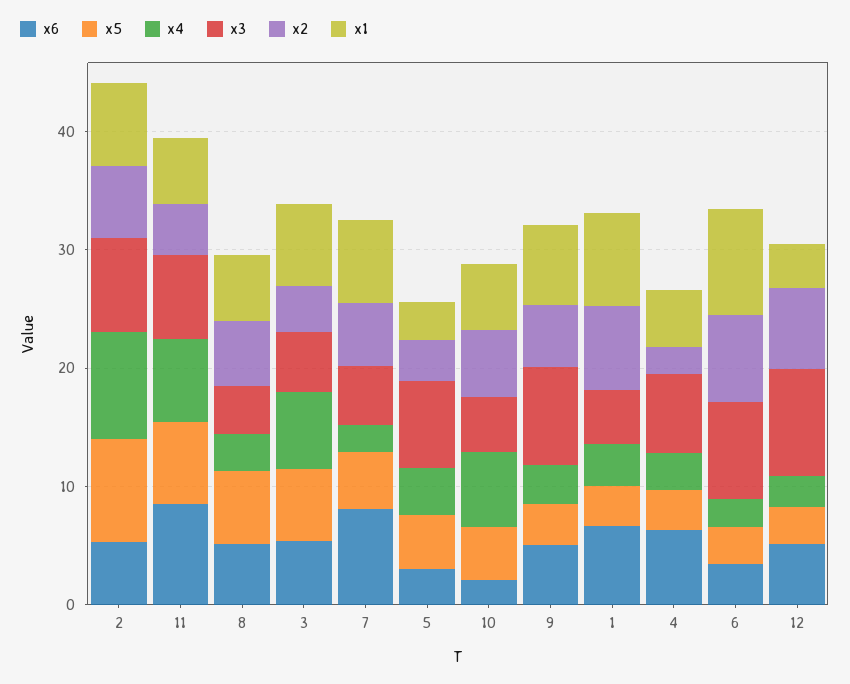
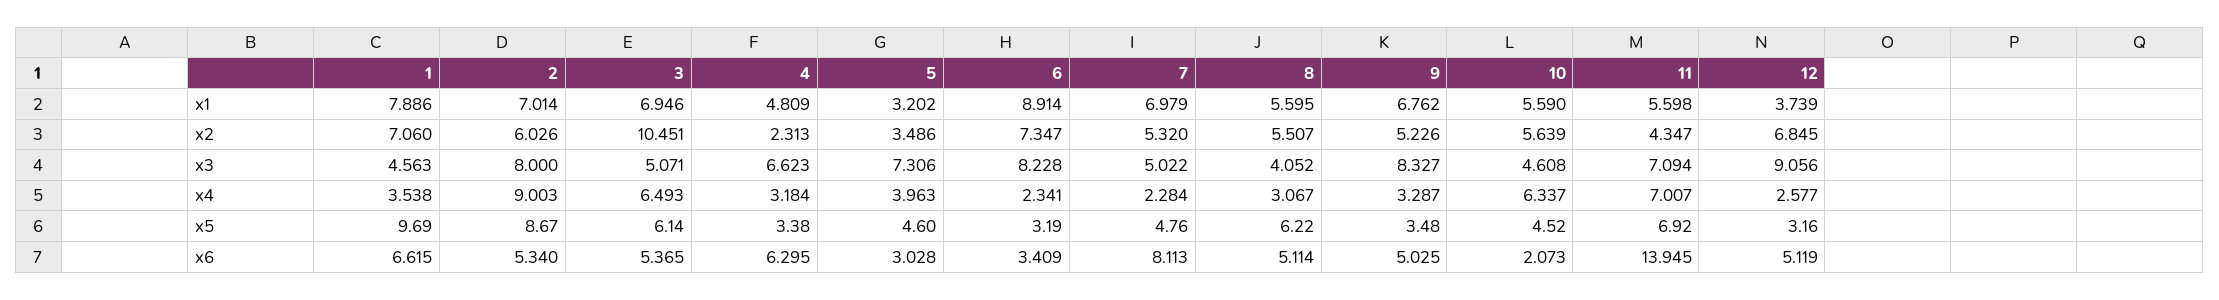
  {
    "x6": {
      "2": 5.34,
-     "11": 8,
+     "11": 13.945,
      "8": 5.114,
      "3": 5.365,
      "7": 8.113,
      "5": 3.028,
      "10": 2.073,
      "9": 5.025,
      "1": 6.615,
      "4": 6.295,
      "6": 3.409,
      "12": 5.119
    },
    "x5": {
      "2": 8.67,
      "11": 6.92,
      "8": 6.22,
      "3": 6.14,
      "7": 4.76,
      "5": 4.6,
      "10": 4.52,
      "9": 3.48,
-     "1": 4,
+     "1": 9.69,
      "4": 3.38,
      "6": 3.19,
      "12": 3.16
    },
    "x4": {
      "2": 9.003,
      "11": 7.007,
      "8": 3.067,
      "3": 6.493,
      "7": 2.284,
      "5": 3.963,
      "10": 6.337,
      "9": 3.287,
      "1": 3.538,
      "4": 3.184,
      "6": 2.341,
      "12": 2.577
    },
    "x3": {
      "2": 8,
      "11": 7.094,
      "8": 4.052,
      "3": 5.071,
      "7": 5.022,
      "5": 7.306,
      "10": 4.608,
      "9": 8.327,
      "1": 4.563,
      "4": 6.623,
      "6": 8.228,
      "12": 9.056
    },
    "x2": {
      "2": 6.026,
      "11": 4.347,
      "8": 5.507,
-     "3": 4,
+     "3": 10.451,
      "7": 5.32,
      "5": 3.486,
      "10": 5.639,
      "9": 5.226,
      "1": 7.06,
      "4": 2.313,
      "6": 7.347,
      "12": 6.845
    },
    "x1": {
      "2": 7.014,
      "11": 5.598,
      "8": 5.595,
      "3": 6.946,
      "7": 6.979,
      "5": 3.202,
      "10": 5.59,
      "9": 6.762,
      "1": 7.886,
      "4": 4.809,
      "6": 8.914,
      "12": 3.739
    }
  }

